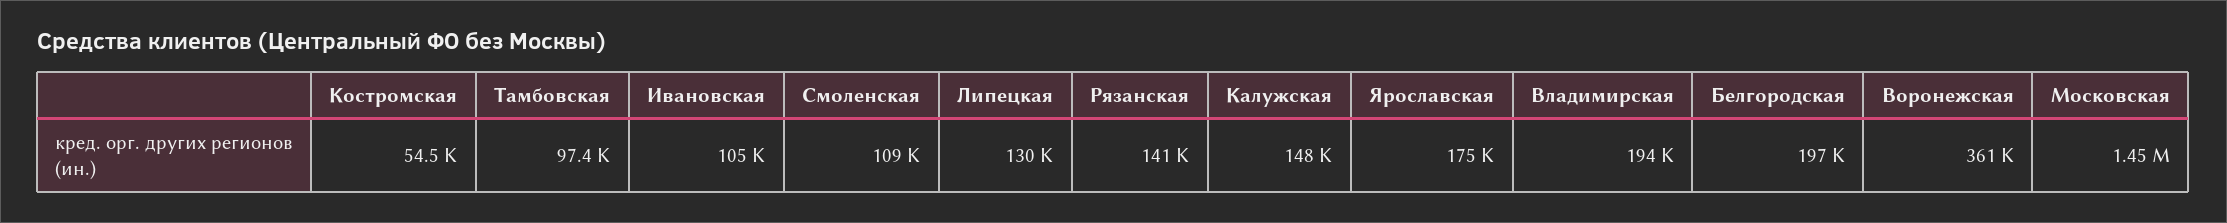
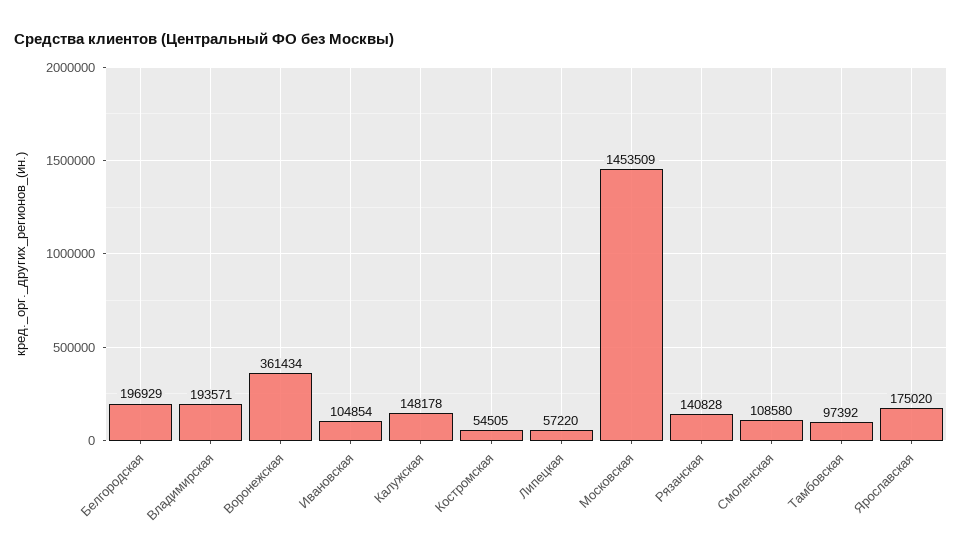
  {
    "Костромская": 54505,
    "Тамбовская": 97392,
    "Ивановская": 104854,
    "Смоленская": 108580,
-   "Липецкая": 130000,
+   "Липецкая": 57220,
    "Рязанская": 140828,
    "Калужская": 148178,
    "Ярославская": 175020,
    "Владимирская": 193571,
    "Белгородская": 196929,
    "Воронежская": 361434,
    "Московская": 1453509
  }

